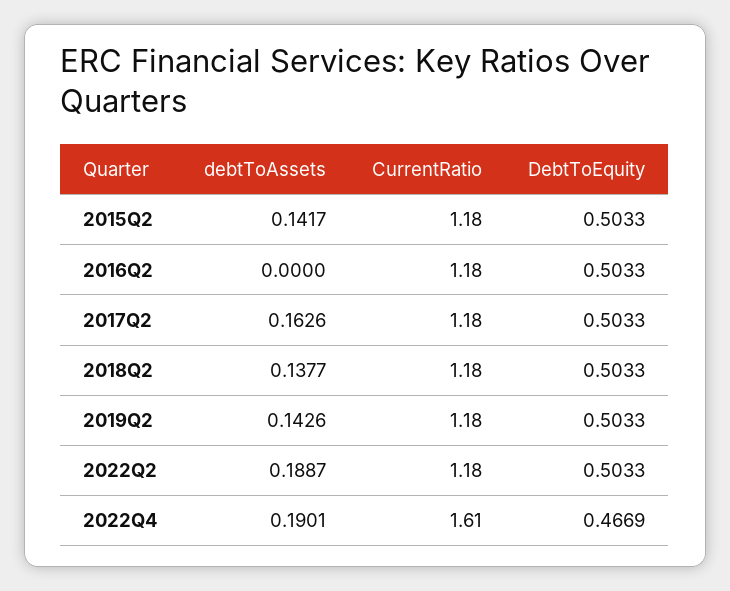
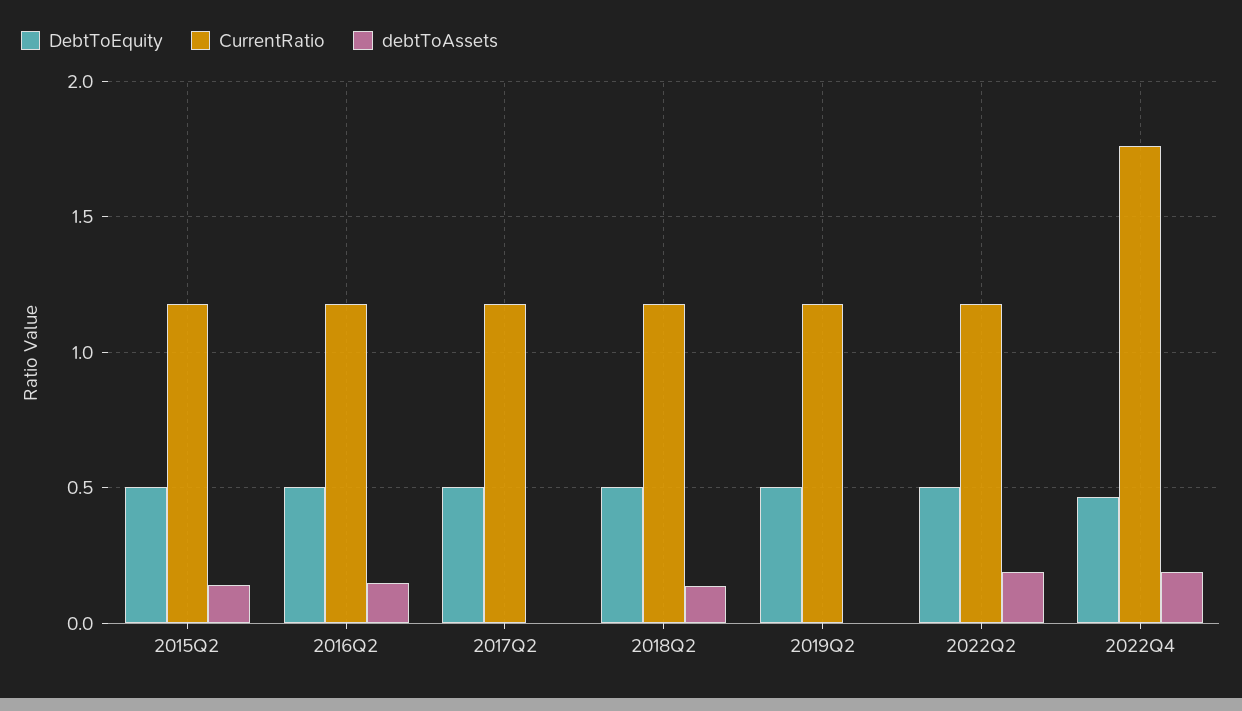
  {
    "debtToAssets": {
      "2015Q2": 0.1417,
-     "2016Q2": 0,
+     "2016Q2": 0.15,
-     "2017Q2": 0.1626,
+     "2017Q2": 0,
      "2018Q2": 0.1377,
-     "2019Q2": 0.1426,
+     "2019Q2": 0,
      "2022Q2": 0.1887,
      "2022Q4": 0.1901
    },
    "CurrentRatio": {
      "2015Q2": 1.18,
      "2016Q2": 1.18,
      "2017Q2": 1.18,
      "2018Q2": 1.18,
      "2019Q2": 1.18,
      "2022Q2": 1.18,
-     "2022Q4": 1.61
+     "2022Q4": 1.75
    },
    "DebtToEquity": {
      "2015Q2": 0.5033,
      "2016Q2": 0.5033,
      "2017Q2": 0.5033,
      "2018Q2": 0.5033,
      "2019Q2": 0.5033,
      "2022Q2": 0.5033,
      "2022Q4": 0.4669
    }
  }

